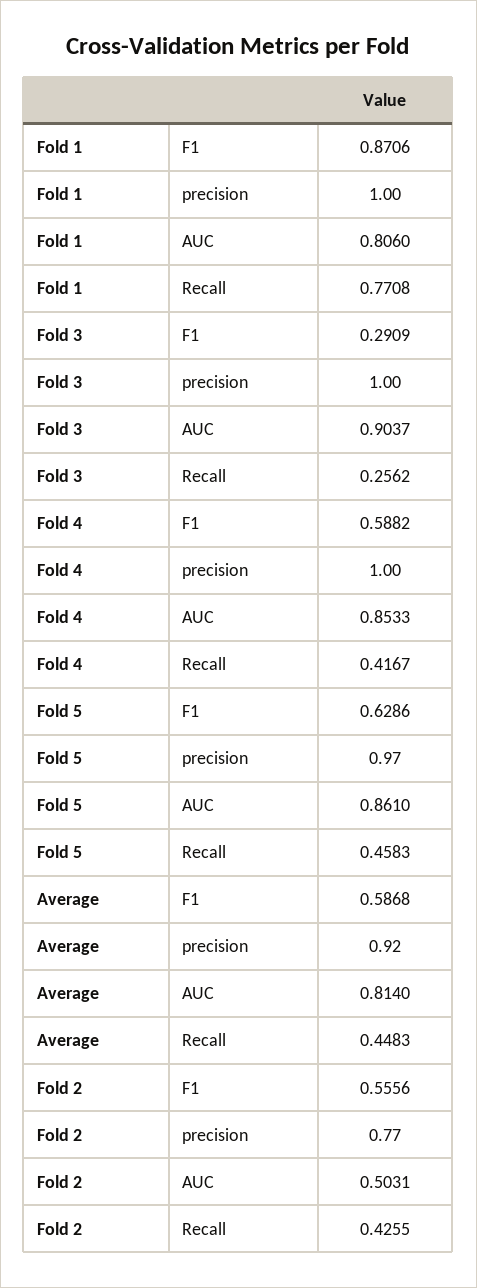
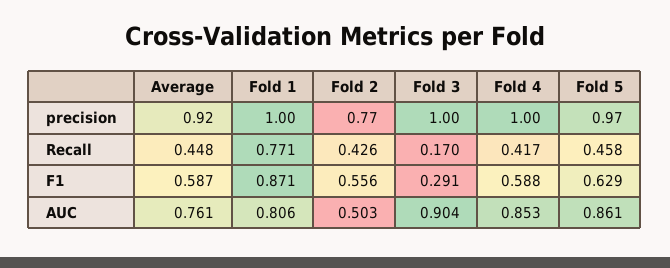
  {
    "Fold 1": {
      "F1": 0.8706,
      "precision": 1,
      "AUC": 0.806,
      "Recall": 0.7708
    },
    "Fold 3": {
      "F1": 0.2909,
      "precision": 1,
      "AUC": 0.9037,
-     "Recall": 0.2562
+     "Recall": 0.17
    },
    "Fold 4": {
      "F1": 0.5882,
      "precision": 1,
      "AUC": 0.8533,
      "Recall": 0.4167
    },
    "Fold 5": {
      "F1": 0.6286,
      "precision": 0.97,
      "AUC": 0.861,
      "Recall": 0.4583
    },
    "Average": {
      "F1": 0.5868,
      "precision": 0.92,
-     "AUC": 0.814,
+     "AUC": 0.761,
      "Recall": 0.4483
    },
    "Fold 2": {
      "F1": 0.5556,
      "precision": 0.77,
      "AUC": 0.5031,
      "Recall": 0.4255
    }
  }

